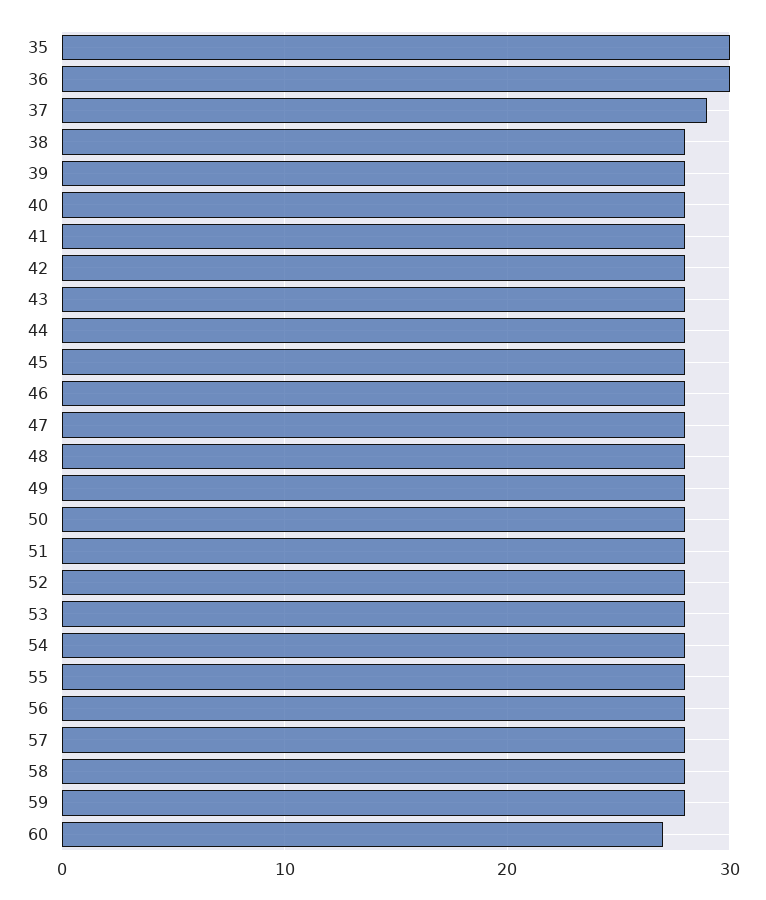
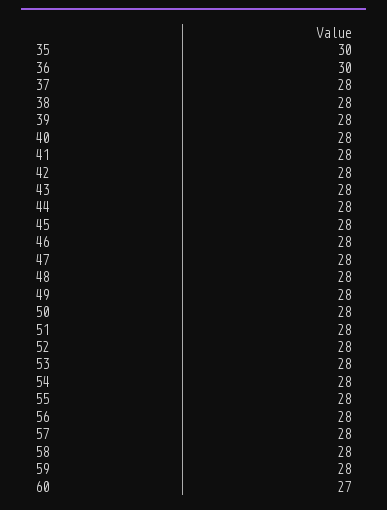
  {
    "35": 30,
    "36": 30,
-   "37": 29,
+   "37": 28,
    "38": 28,
    "39": 28,
    "40": 28,
    "41": 28,
    "42": 28,
    "43": 28,
    "44": 28,
    "45": 28,
    "46": 28,
    "47": 28,
    "48": 28,
    "49": 28,
    "50": 28,
    "51": 28,
    "52": 28,
    "53": 28,
    "54": 28,
    "55": 28,
    "56": 28,
    "57": 28,
    "58": 28,
    "59": 28,
    "60": 27
  }

